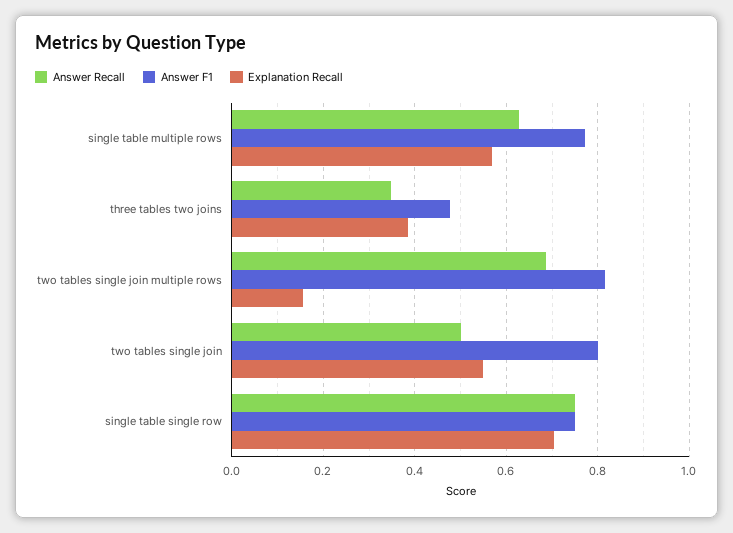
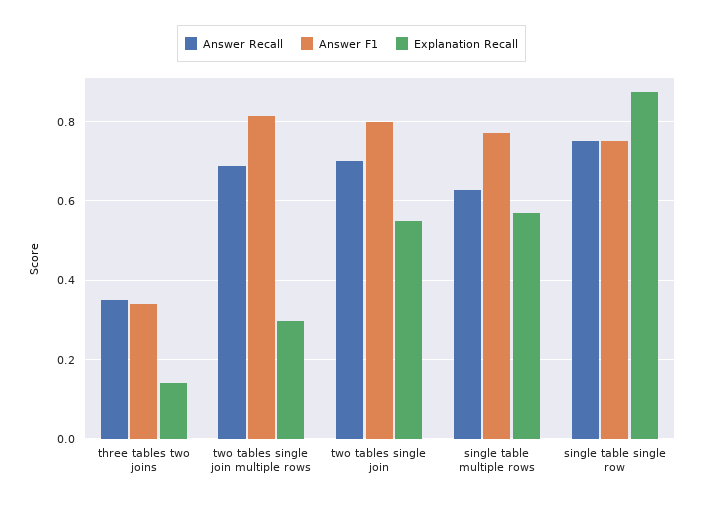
  {
    "Answer Recall": {
      "single table multiple rows": 0.62,
      "three tables two joins": 0.34,
      "two tables single join multiple rows": 0.68,
-     "two tables single join": 0.5,
+     "two tables single join": 0.7,
      "single table single row": 0.76
    },
    "Answer F1": {
      "single table multiple rows": 0.78,
-     "three tables two joins": 0.48,
+     "three tables two joins": 0.34,
      "two tables single join multiple rows": 0.82,
      "two tables single join": 0.8,
      "single table single row": 0.76
    },
    "Explanation Recall": {
      "single table multiple rows": 0.56,
-     "three tables two joins": 0.38,
+     "three tables two joins": 0.14,
-     "two tables single join multiple rows": 0.16,
+     "two tables single join multiple rows": 0.3,
      "two tables single join": 0.56,
-     "single table single row": 0.7
+     "single table single row": 0.88
    }
  }

